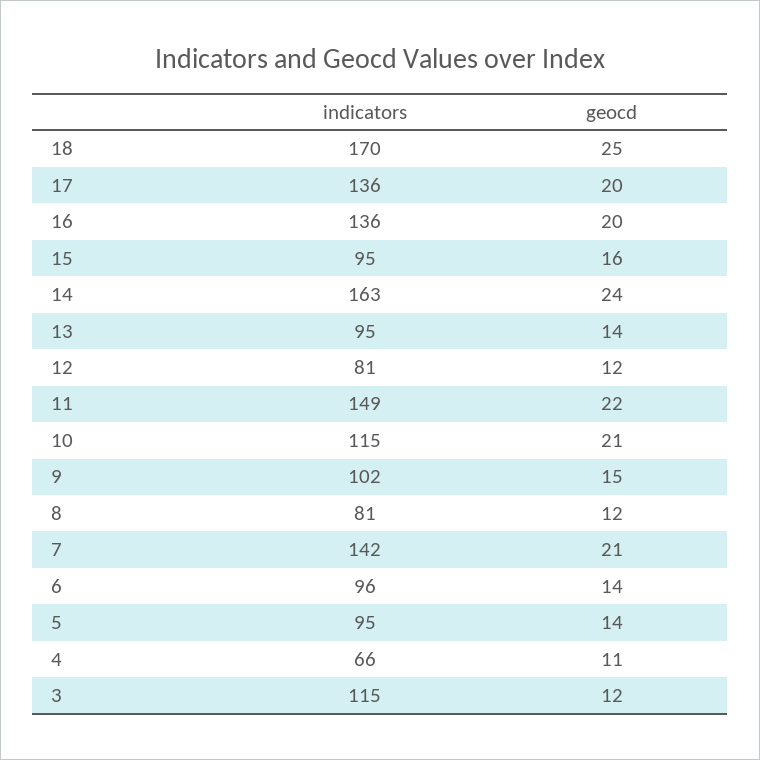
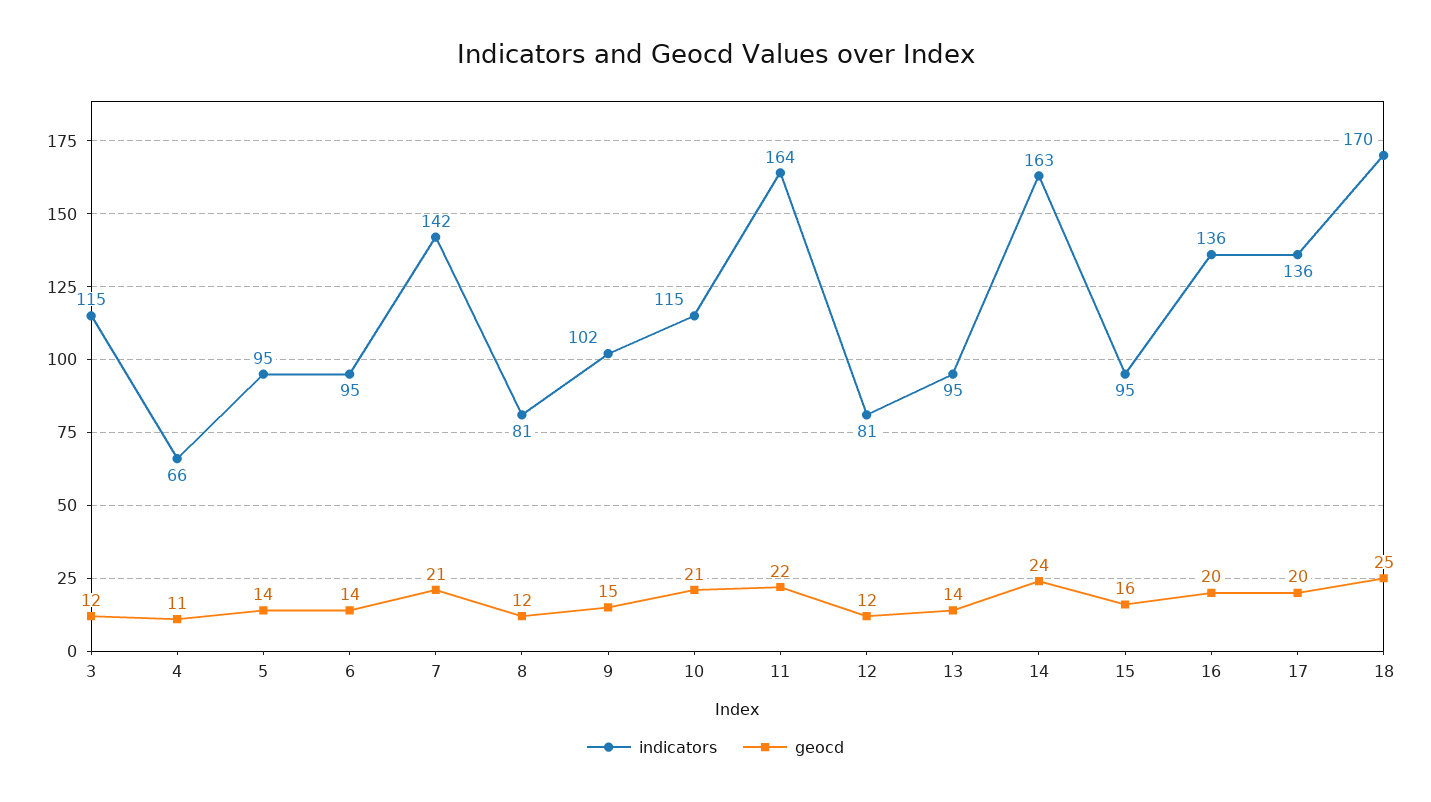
  {
    "indicators": {
      "18": 170,
      "17": 136,
      "16": 136,
      "15": 95,
      "14": 163,
      "13": 95,
      "12": 81,
-     "11": 149,
+     "11": 164,
      "10": 115,
      "9": 102,
      "8": 81,
      "7": 142,
-     "6": 96,
+     "6": 95,
      "5": 95,
      "4": 66,
      "3": 115
    },
    "geocd": {
      "18": 25,
      "17": 20,
      "16": 20,
      "15": 16,
      "14": 24,
      "13": 14,
      "12": 12,
      "11": 22,
      "10": 21,
      "9": 15,
      "8": 12,
      "7": 21,
      "6": 14,
      "5": 14,
      "4": 11,
      "3": 12
    }
  }

